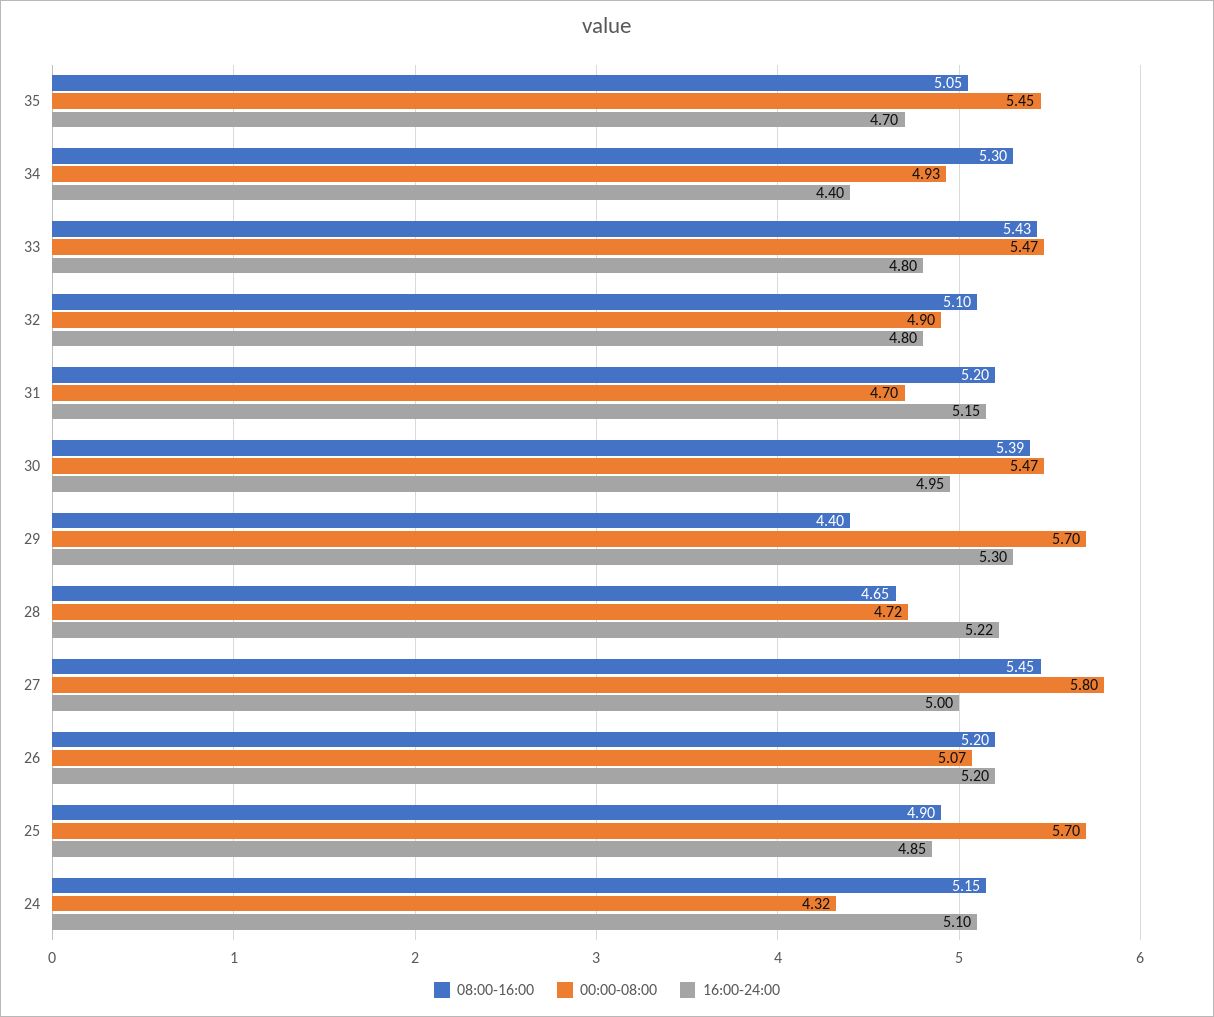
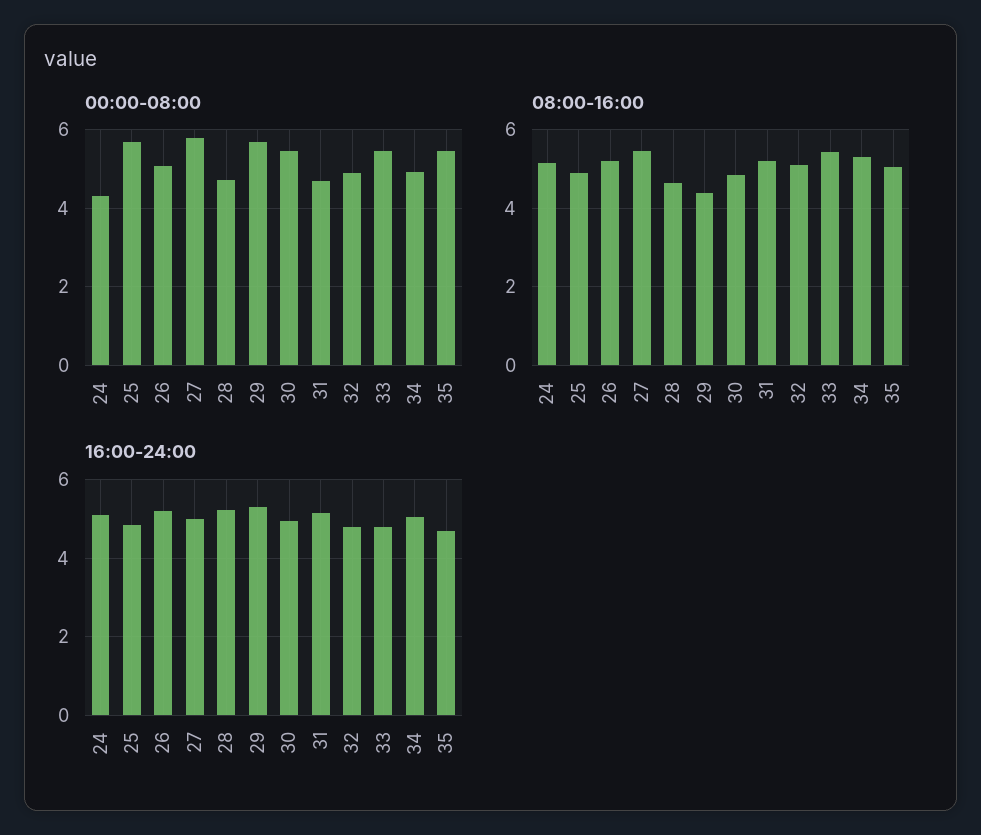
  {
    "08:00-16:00": {
      "35": 5.05,
      "34": 5.3,
      "33": 5.43,
      "32": 5.1,
      "31": 5.2,
-     "30": 5.39,
+     "30": 4.8,
      "29": 4.4,
      "28": 4.65,
      "27": 5.45,
      "26": 5.2,
      "25": 4.9,
      "24": 5.15
    },
    "00:00-08:00": {
      "35": 5.45,
      "34": 4.93,
      "33": 5.47,
      "32": 4.9,
      "31": 4.7,
      "30": 5.47,
      "29": 5.7,
      "28": 4.72,
      "27": 5.8,
      "26": 5.07,
      "25": 5.7,
      "24": 4.32
    },
    "16:00-24:00": {
      "35": 4.7,
-     "34": 4.4,
+     "34": 5,
      "33": 4.8,
      "32": 4.8,
      "31": 5.15,
      "30": 4.95,
      "29": 5.3,
      "28": 5.22,
      "27": 5,
      "26": 5.2,
      "25": 4.85,
      "24": 5.1
    }
  }

